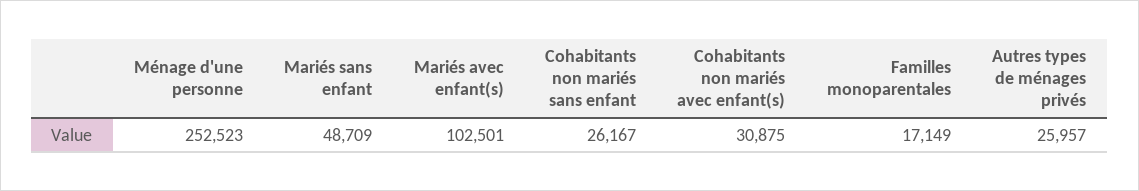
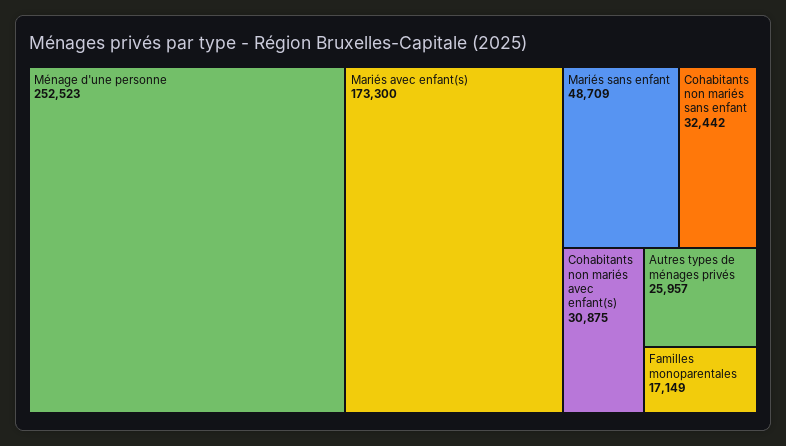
  {
    "Ménage d'une personne": 252523,
    "Mariés sans enfant": 48709,
-   "Mariés avec enfant(s)": 102501,
+   "Mariés avec enfant(s)": 173300,
-   "Cohabitants non mariés sans enfant": 26167,
+   "Cohabitants non mariés sans enfant": 32442,
    "Cohabitants non mariés avec enfant(s)": 30875,
    "Familles monoparentales": 17149,
    "Autres types de ménages privés": 25957
  }

